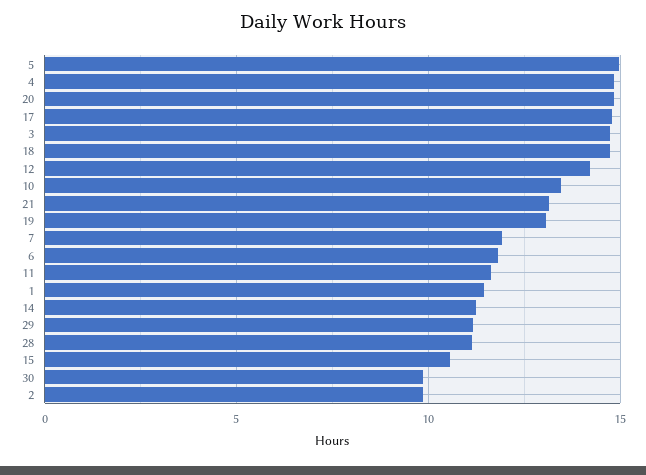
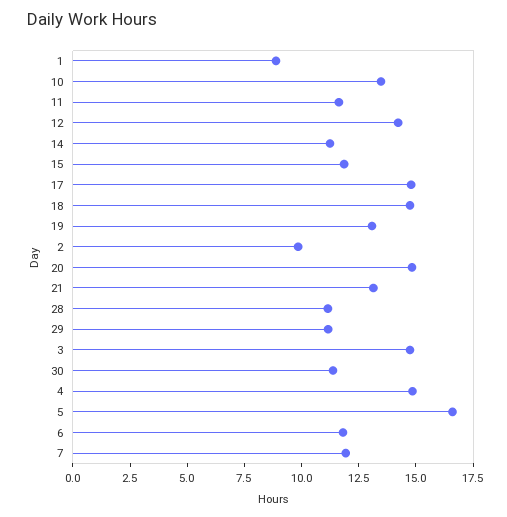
  {
-   "5": 15,
+   "5": 16.5,
    "4": 15,
    "20": 15,
    "17": 15,
    "3": 14.5,
    "18": 14.5,
    "12": 14,
    "10": 13.5,
    "21": 13,
    "19": 13,
    "7": 12,
    "6": 12,
    "11": 11.5,
-   "1": 11.5,
+   "1": 9,
    "14": 11,
    "29": 11,
    "28": 11,
-   "15": 10.5,
+   "15": 12,
-   "30": 10,
+   "30": 11.5,
    "2": 10
  }

